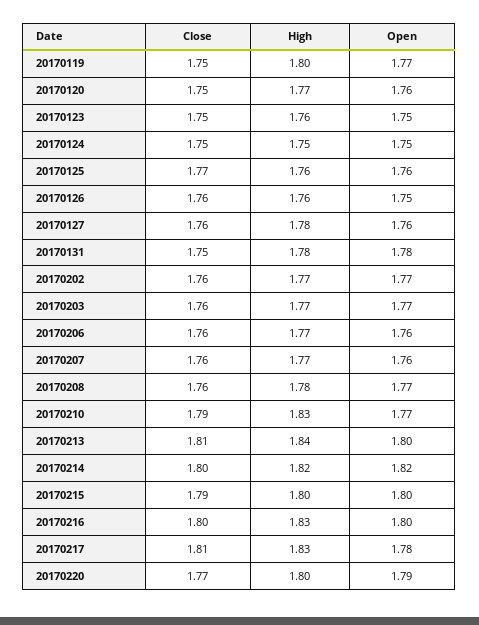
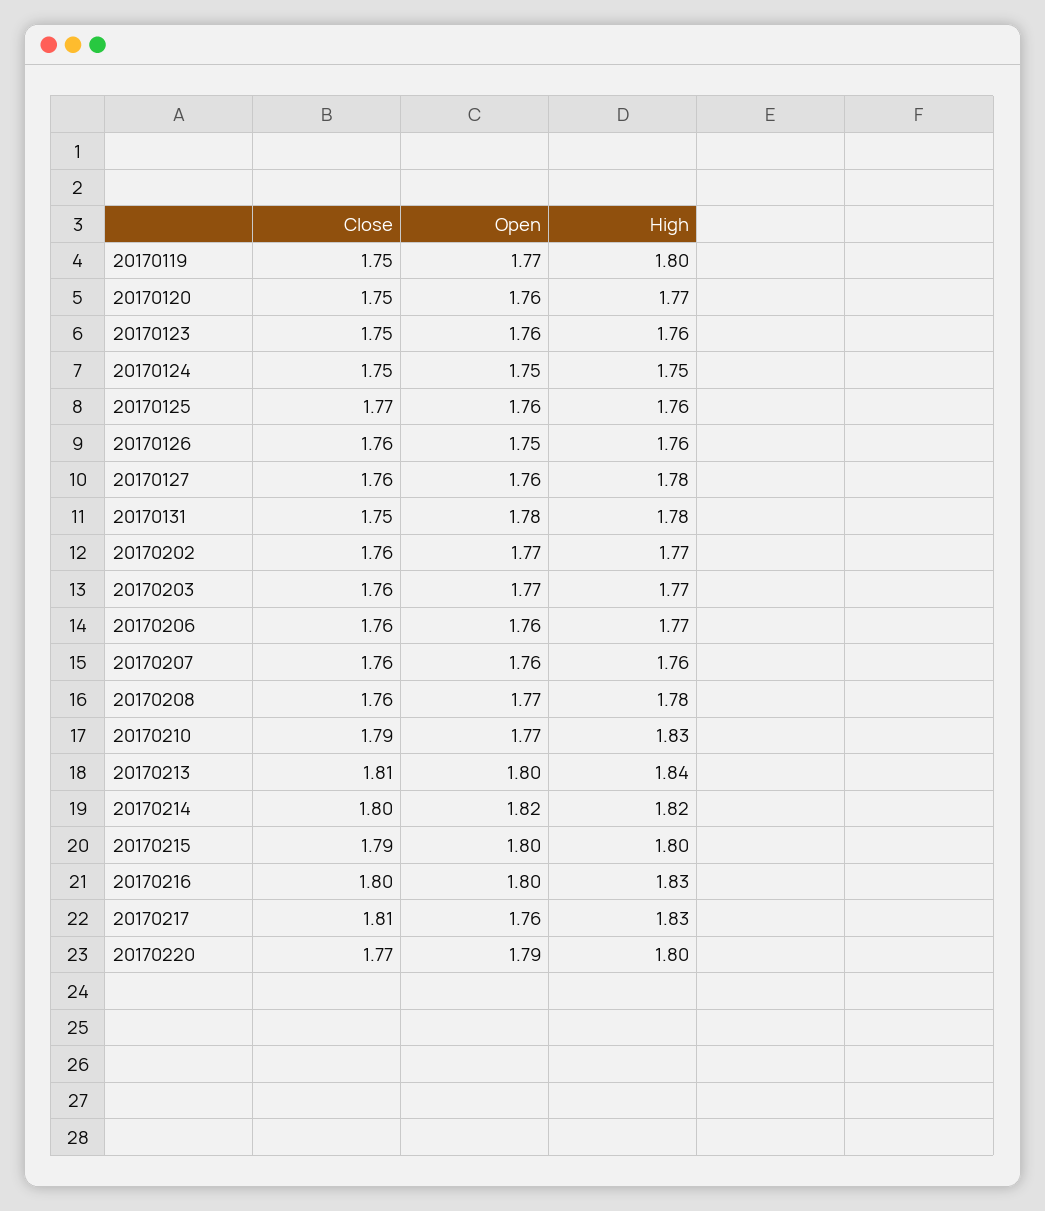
  {
    "Close": {
      "20170119": 1.75,
      "20170120": 1.75,
      "20170123": 1.75,
      "20170124": 1.75,
      "20170125": 1.77,
      "20170126": 1.76,
      "20170127": 1.76,
      "20170131": 1.75,
      "20170202": 1.76,
      "20170203": 1.76,
      "20170206": 1.76,
      "20170207": 1.76,
      "20170208": 1.76,
      "20170210": 1.79,
      "20170213": 1.81,
      "20170214": 1.8,
      "20170215": 1.79,
      "20170216": 1.8,
      "20170217": 1.81,
      "20170220": 1.77
    },
    "High": {
      "20170119": 1.8,
      "20170120": 1.77,
      "20170123": 1.76,
      "20170124": 1.75,
      "20170125": 1.76,
      "20170126": 1.76,
      "20170127": 1.78,
      "20170131": 1.78,
      "20170202": 1.77,
      "20170203": 1.77,
      "20170206": 1.77,
-     "20170207": 1.77,
+     "20170207": 1.76,
      "20170208": 1.78,
      "20170210": 1.83,
      "20170213": 1.84,
      "20170214": 1.82,
      "20170215": 1.8,
      "20170216": 1.83,
      "20170217": 1.83,
      "20170220": 1.8
    },
    "Open": {
      "20170119": 1.77,
      "20170120": 1.76,
-     "20170123": 1.75,
+     "20170123": 1.76,
      "20170124": 1.75,
      "20170125": 1.76,
      "20170126": 1.75,
      "20170127": 1.76,
      "20170131": 1.78,
      "20170202": 1.77,
      "20170203": 1.77,
      "20170206": 1.76,
      "20170207": 1.76,
      "20170208": 1.77,
      "20170210": 1.77,
      "20170213": 1.8,
      "20170214": 1.82,
      "20170215": 1.8,
      "20170216": 1.8,
-     "20170217": 1.78,
+     "20170217": 1.76,
      "20170220": 1.79
    }
  }

